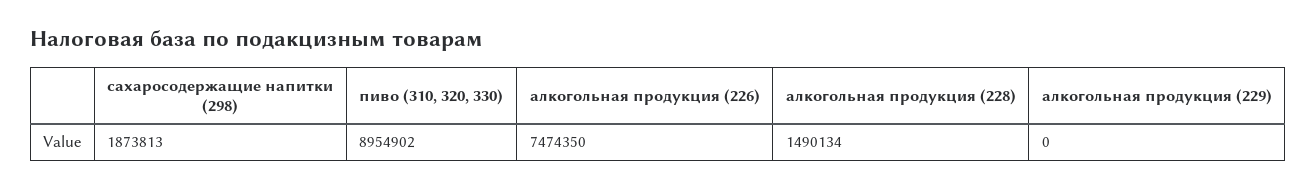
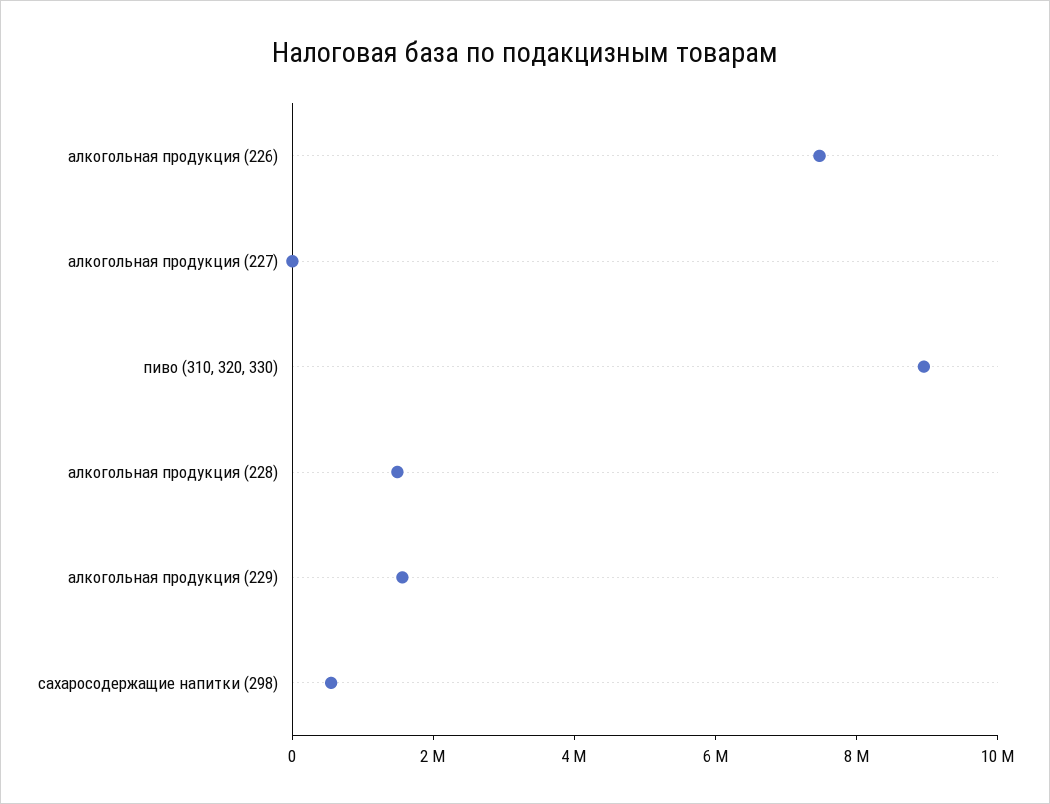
  {
-   "сахаросодержащие напитки (298)": 1873813,
+   "сахаросодержащие напитки (298)": 500000,
    "пиво (310, 320, 330)": 8954902,
    "алкогольная продукция (226)": 7474350,
    "алкогольная продукция (228)": 1490134,
-   "алкогольная продукция (229)": 0
+   "алкогольная продукция (229)": 1500000,
+   "алкогольная продукция (227)": 0
  }

